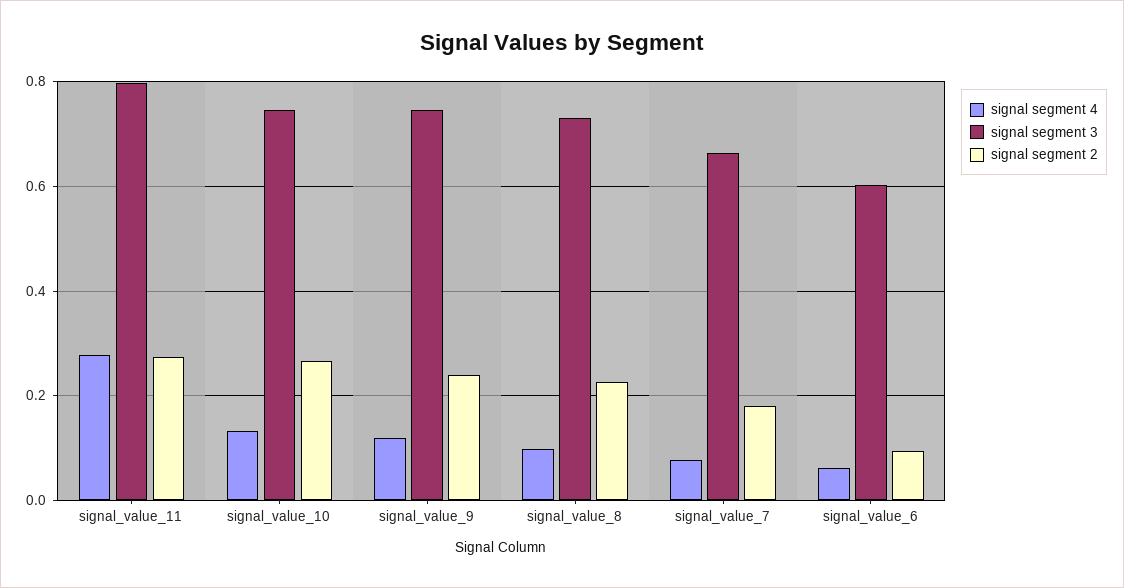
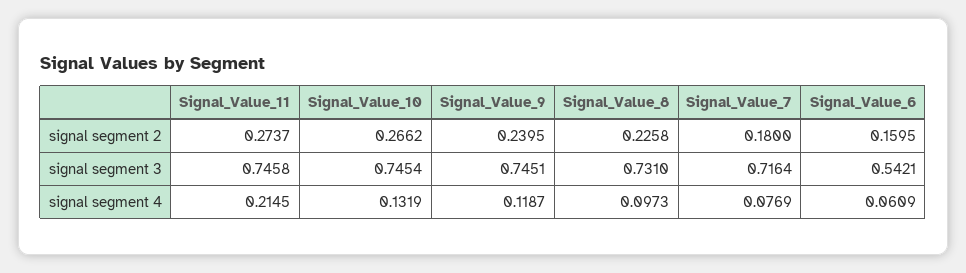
  {
    "signal segment 4": {
-     "signal_value_11": 0.28,
+     "signal_value_11": 0.2145,
      "signal_value_10": 0.1319,
      "signal_value_9": 0.1187,
      "signal_value_8": 0.0973,
      "signal_value_7": 0.0769,
      "signal_value_6": 0.0609
    },
    "signal segment 3": {
-     "signal_value_11": 0.8,
+     "signal_value_11": 0.7458,
      "signal_value_10": 0.7454,
      "signal_value_9": 0.7451,
      "signal_value_8": 0.731,
-     "signal_value_7": 0.66,
+     "signal_value_7": 0.7164,
-     "signal_value_6": 0.6
+     "signal_value_6": 0.5421
    },
    "signal segment 2": {
      "signal_value_11": 0.2737,
      "signal_value_10": 0.2662,
      "signal_value_9": 0.2395,
      "signal_value_8": 0.2258,
      "signal_value_7": 0.18,
-     "signal_value_6": 0.1
+     "signal_value_6": 0.1595
    }
  }

